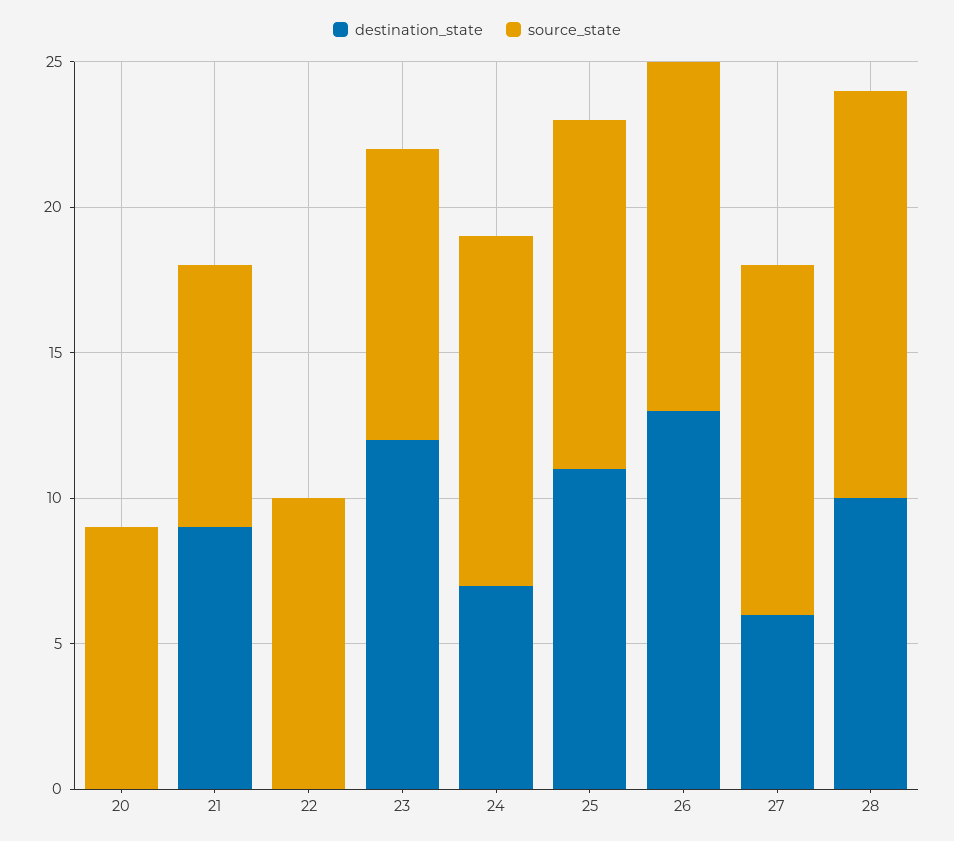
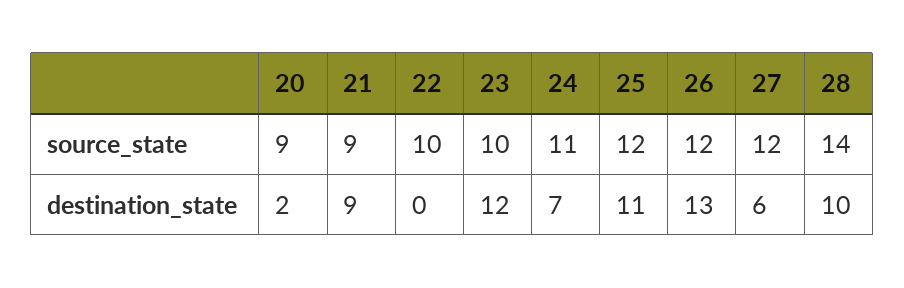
  {
    "destination_state": {
-     "20": 0,
+     "20": 2,
      "21": 9,
      "22": 0,
      "23": 12,
      "24": 7,
      "25": 11,
      "26": 13,
      "27": 6,
      "28": 10
    },
    "source_state": {
      "20": 9,
      "21": 9,
      "22": 10,
      "23": 10,
-     "24": 12,
+     "24": 11,
      "25": 12,
      "26": 12,
      "27": 12,
      "28": 14
    }
  }

